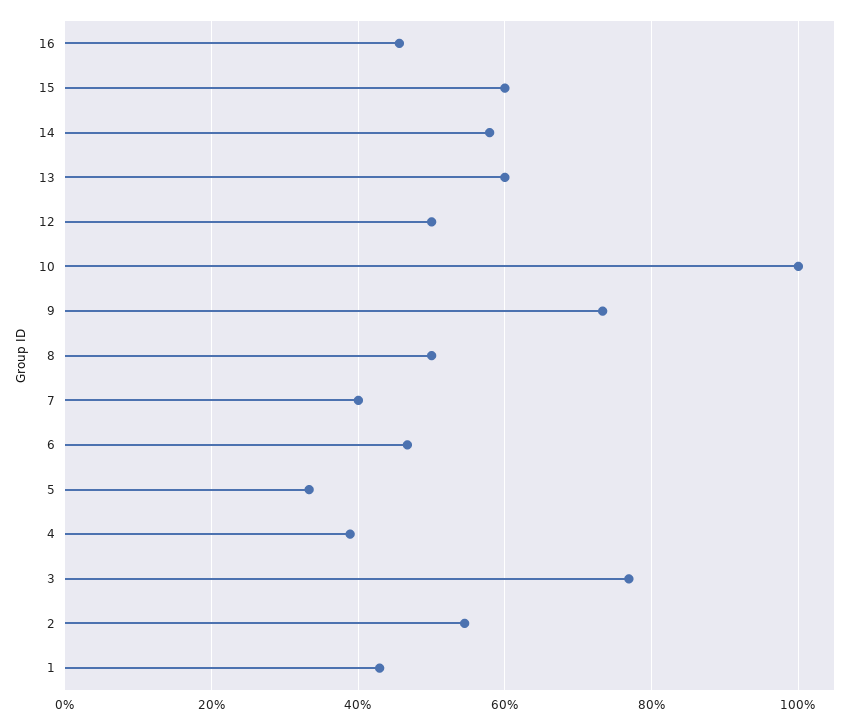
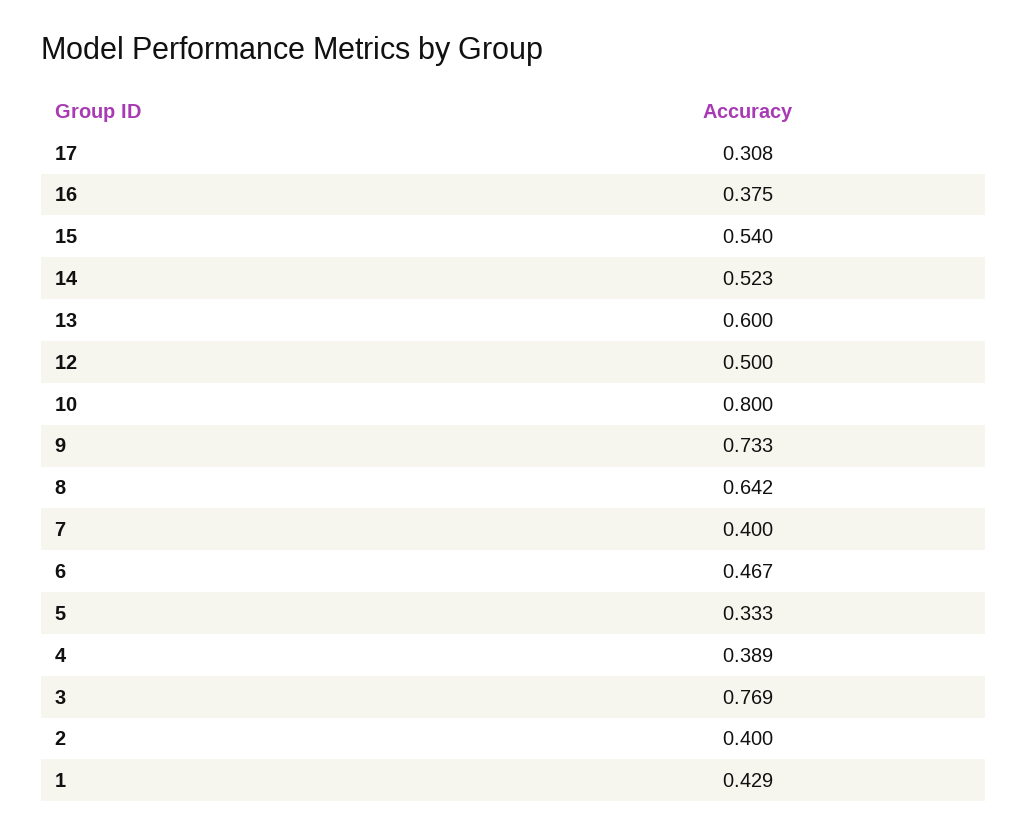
  {
-   "16": 0.46,
+   "16": 0.375,
-   "15": 0.6,
+   "15": 0.54,
-   "14": 0.58,
+   "14": 0.523,
    "13": 0.6,
    "12": 0.5,
-   "10": 1,
+   "10": 0.8,
    "9": 0.733,
-   "8": 0.5,
+   "8": 0.642,
    "7": 0.4,
    "6": 0.467,
    "5": 0.333,
    "4": 0.389,
    "3": 0.769,
-   "2": 0.54,
+   "2": 0.4,
-   "1": 0.429
+   "1": 0.429,
+   "17": 0.308
  }

